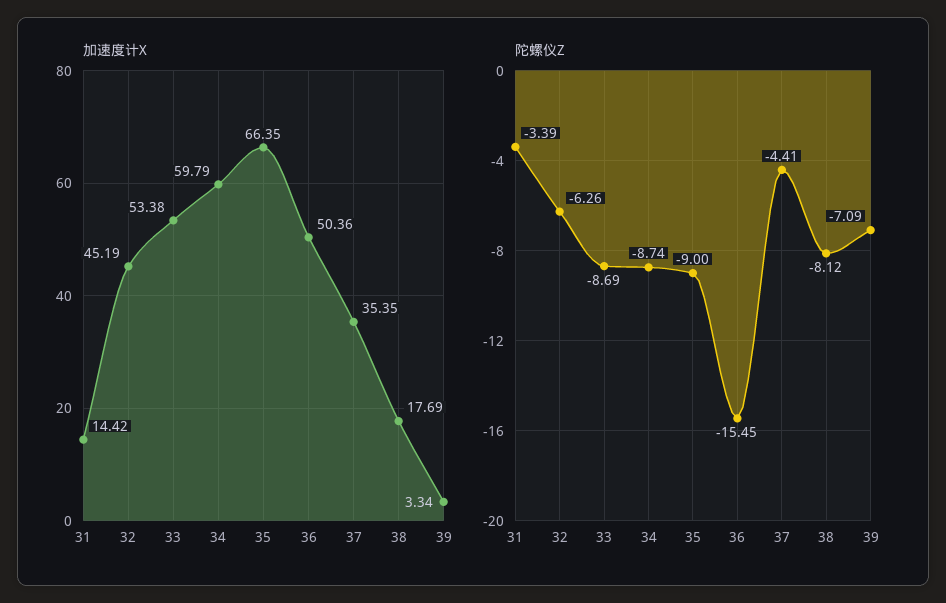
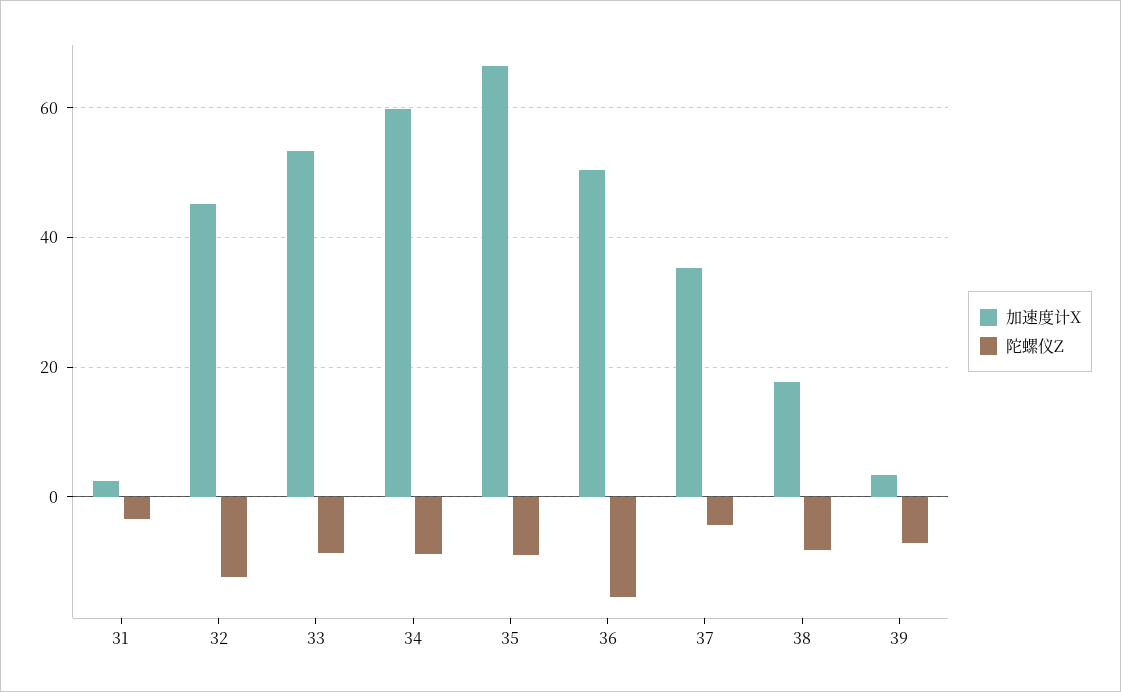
  {
    "加速度计X": {
-     "31": 14.42,
+     "31": 2,
      "32": 45.19,
      "33": 53.38,
      "34": 59.79,
      "35": 66.35,
      "36": 50.36,
      "37": 35.35,
      "38": 17.69,
      "39": 3.34
    },
    "陀螺仪Z": {
      "31": -3.39,
-     "32": -6.26,
+     "32": -12,
      "33": -8.69,
      "34": -8.74,
      "35": -9,
      "36": -15.45,
      "37": -4.41,
      "38": -8.12,
      "39": -7.09
    }
  }

